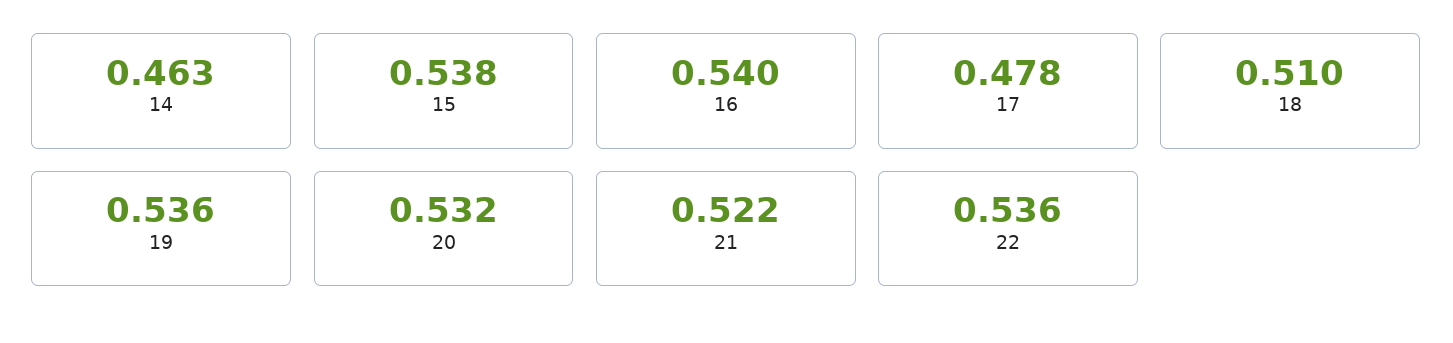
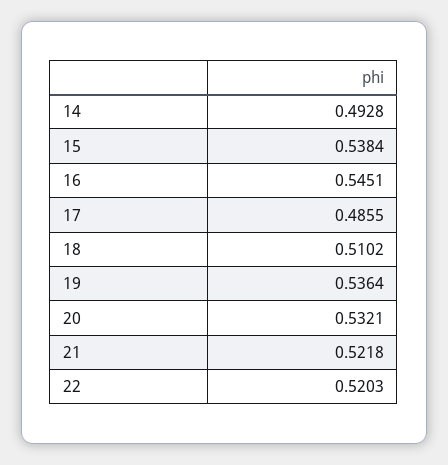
  {
-   "14": 0.463,
+   "14": 0.4928,
    "15": 0.5384,
-   "16": 0.54,
+   "16": 0.5451,
-   "17": 0.478,
+   "17": 0.4855,
    "18": 0.5102,
    "19": 0.5364,
    "20": 0.5321,
    "21": 0.5218,
-   "22": 0.536
+   "22": 0.5203
  }

